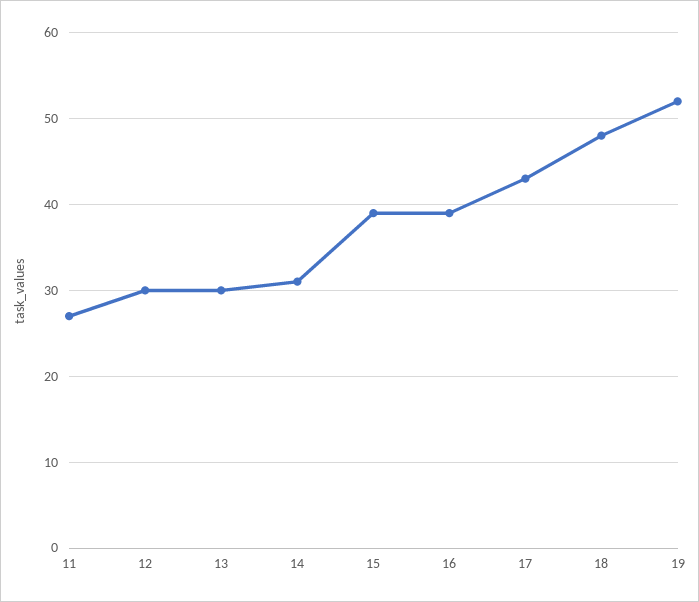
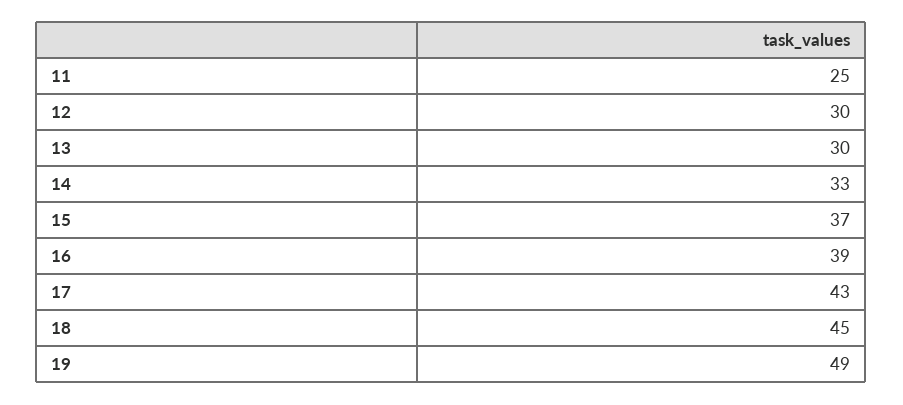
  {
-   "11": 27,
+   "11": 25,
    "12": 30,
    "13": 30,
-   "14": 31,
+   "14": 33,
-   "15": 39,
+   "15": 37,
    "16": 39,
    "17": 43,
-   "18": 48,
+   "18": 45,
-   "19": 52
+   "19": 49
  }

